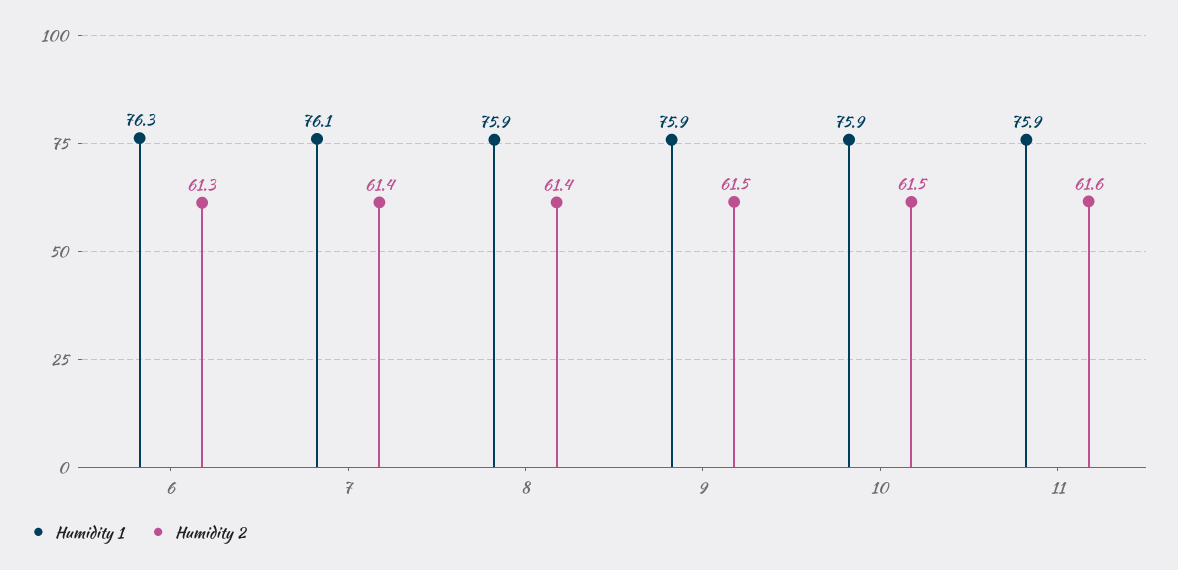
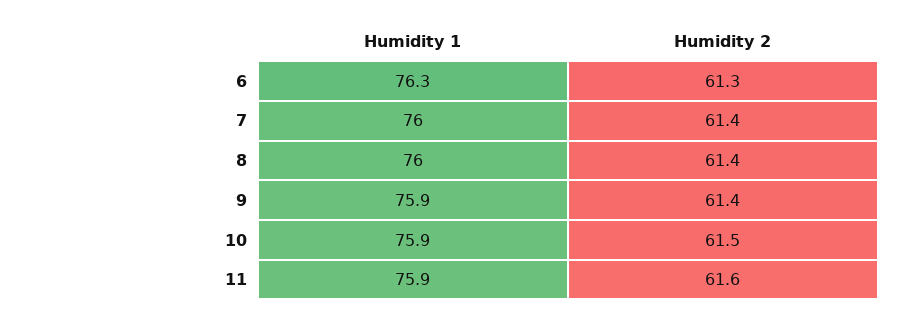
  {
    "Humidity 1": {
      "6": 76.3,
-     "7": 76.1,
+     "7": 76,
-     "8": 75.9,
+     "8": 76,
      "9": 75.9,
      "10": 75.9,
      "11": 75.9
    },
    "Humidity 2": {
      "6": 61.3,
      "7": 61.4,
      "8": 61.4,
-     "9": 61.5,
+     "9": 61.4,
      "10": 61.5,
      "11": 61.6
    }
  }

